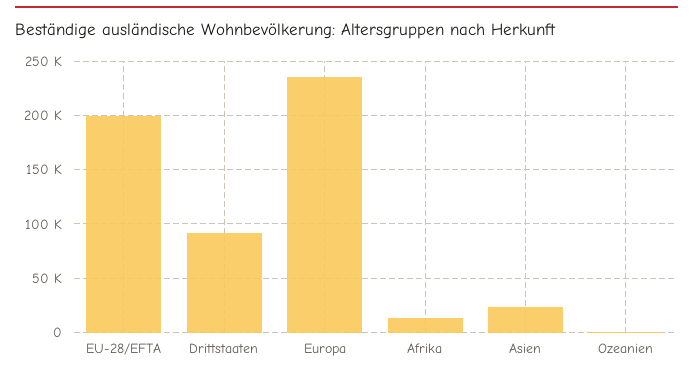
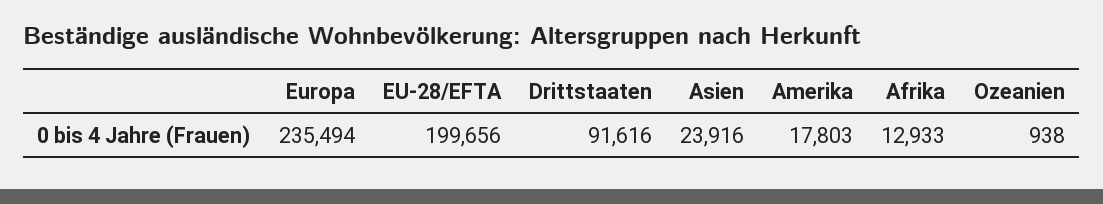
  {
    "EU-28/EFTA": 199656,
    "Drittstaaten": 91616,
    "Europa": 235494,
    "Afrika": 12933,
    "Asien": 23916,
-   "Ozeanien": 938
+   "Ozeanien": 938,
+   "Amerika": 17803
  }

